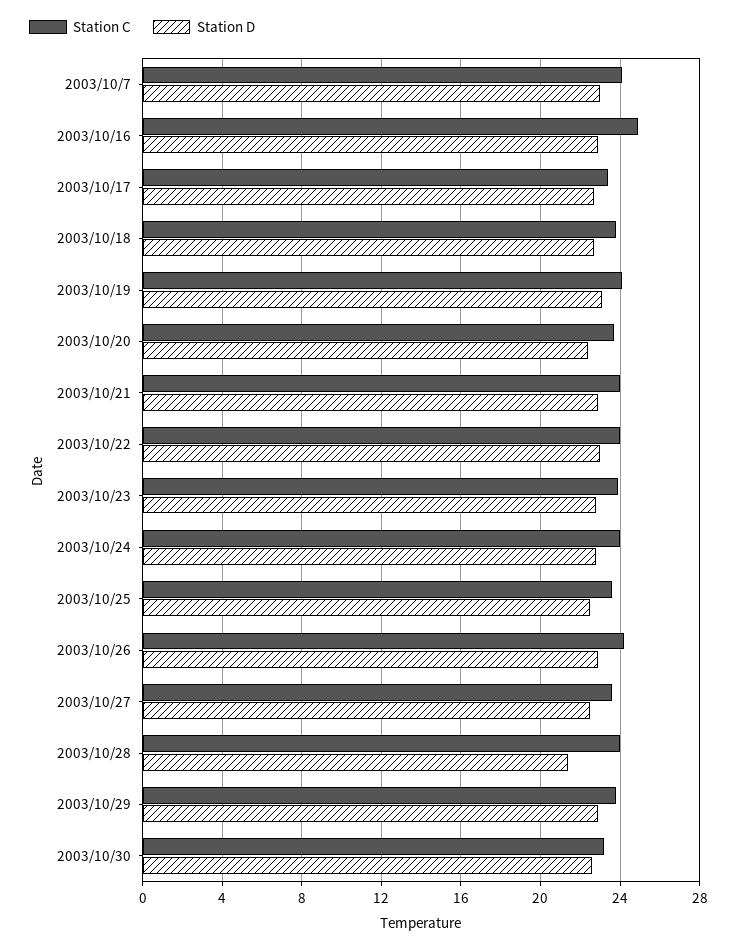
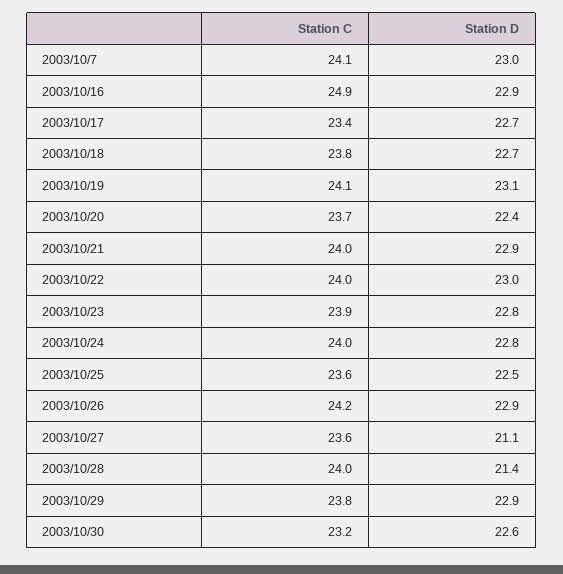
  {
    "Station C": {
      "2003/10/7": 24.1,
      "2003/10/16": 24.9,
      "2003/10/17": 23.4,
      "2003/10/18": 23.8,
      "2003/10/19": 24.1,
      "2003/10/20": 23.7,
      "2003/10/21": 24,
      "2003/10/22": 24,
      "2003/10/23": 23.9,
      "2003/10/24": 24,
      "2003/10/25": 23.6,
      "2003/10/26": 24.2,
      "2003/10/27": 23.6,
      "2003/10/28": 24,
      "2003/10/29": 23.8,
      "2003/10/30": 23.2
    },
    "Station D": {
      "2003/10/7": 23,
      "2003/10/16": 22.9,
      "2003/10/17": 22.7,
      "2003/10/18": 22.7,
      "2003/10/19": 23.1,
      "2003/10/20": 22.4,
      "2003/10/21": 22.9,
      "2003/10/22": 23,
      "2003/10/23": 22.8,
      "2003/10/24": 22.8,
      "2003/10/25": 22.5,
      "2003/10/26": 22.9,
-     "2003/10/27": 22.5,
+     "2003/10/27": 21.1,
      "2003/10/28": 21.4,
      "2003/10/29": 22.9,
      "2003/10/30": 22.6
    }
  }

